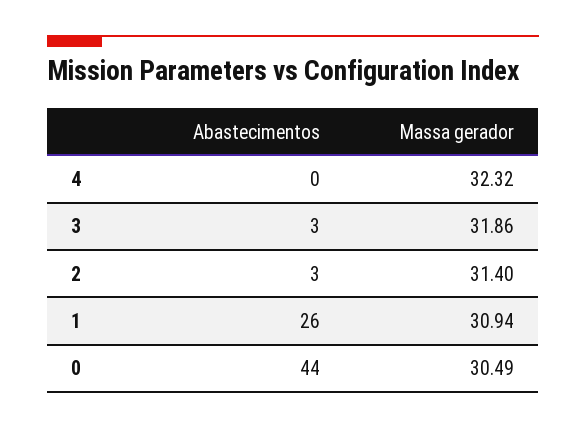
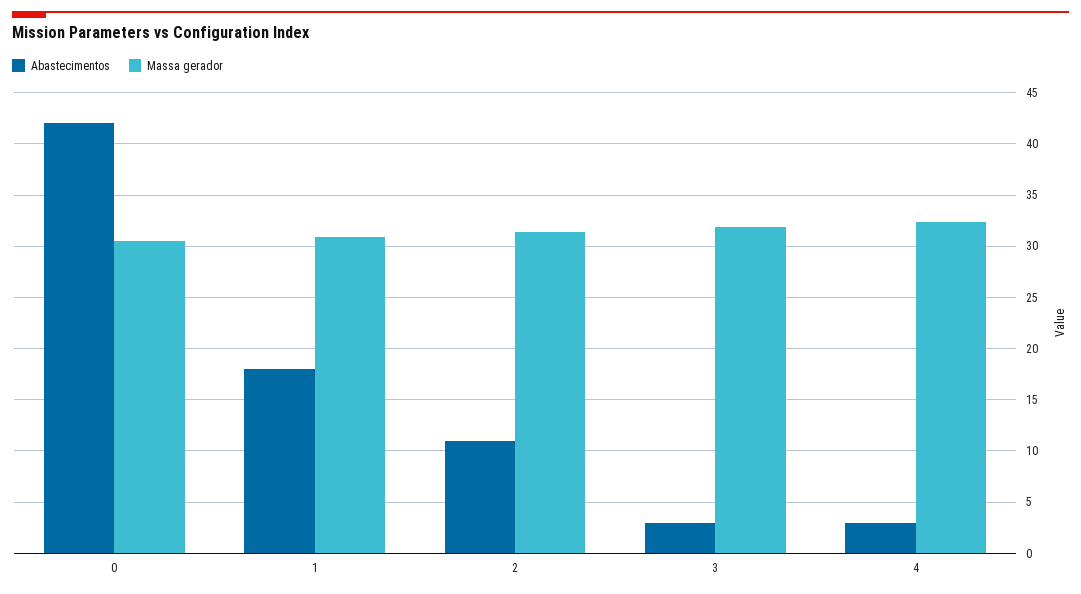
  {
    "Abastecimentos": {
-     "4": 0,
+     "4": 3,
      "3": 3,
-     "2": 3,
+     "2": 11,
-     "1": 26,
+     "1": 18,
-     "0": 44
+     "0": 42
    },
    "Massa gerador": {
      "4": 32.32,
      "3": 31.86,
      "2": 31.4,
      "1": 30.94,
      "0": 30.49
    }
  }

